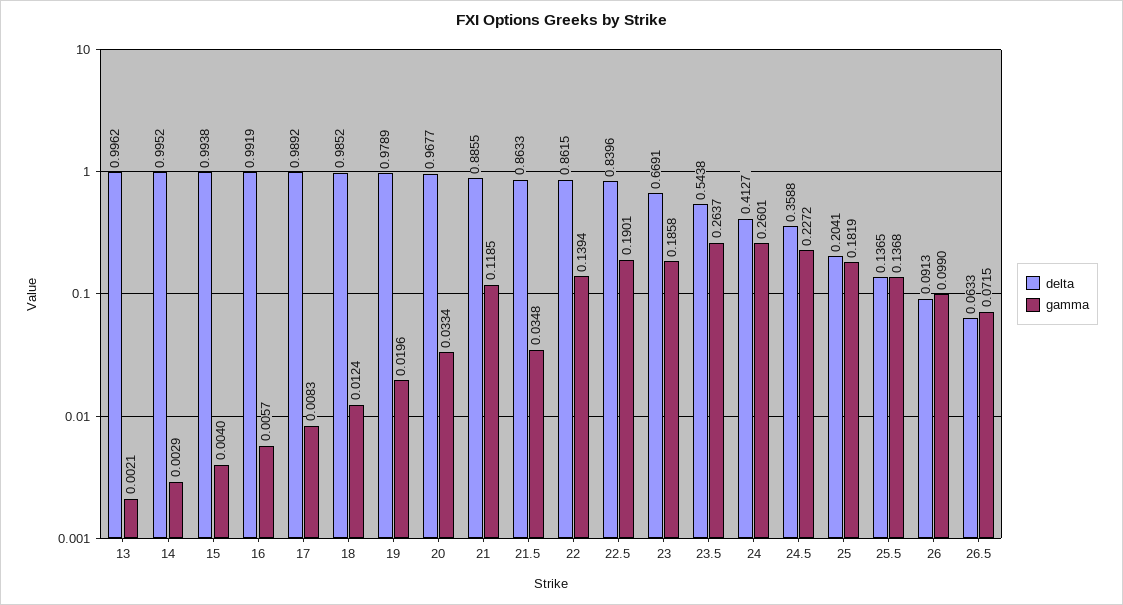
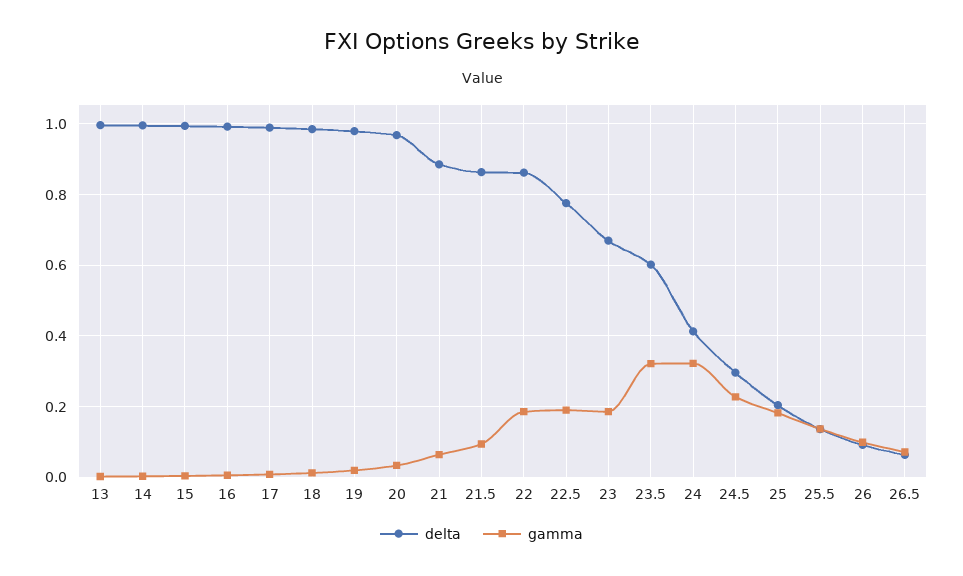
  {
    "delta": {
      "13": 0.9962,
      "14": 0.9952,
      "15": 0.9938,
      "16": 0.9919,
      "17": 0.9892,
      "18": 0.9852,
      "19": 0.9789,
      "20": 0.9677,
      "21": 0.8855,
      "21.5": 0.8633,
      "22": 0.8615,
-     "22.5": 0.8396,
+     "22.5": 0.78,
      "23": 0.6691,
-     "23.5": 0.5438,
+     "23.5": 0.6,
      "24": 0.4127,
-     "24.5": 0.3588,
+     "24.5": 0.3,
      "25": 0.2041,
      "25.5": 0.1365,
      "26": 0.0913,
      "26.5": 0.0633
    },
    "gamma": {
      "13": 0.0021,
      "14": 0.0029,
      "15": 0.004,
      "16": 0.0057,
      "17": 0.0083,
      "18": 0.0124,
      "19": 0.0196,
      "20": 0.0334,
-     "21": 0.1185,
+     "21": 0.06,
-     "21.5": 0.0348,
+     "21.5": 0.1,
-     "22": 0.1394,
+     "22": 0.18,
      "22.5": 0.1901,
      "23": 0.1858,
-     "23.5": 0.2637,
+     "23.5": 0.32,
-     "24": 0.2601,
+     "24": 0.32,
      "24.5": 0.2272,
      "25": 0.1819,
      "25.5": 0.1368,
      "26": 0.099,
      "26.5": 0.0715
    }
  }

